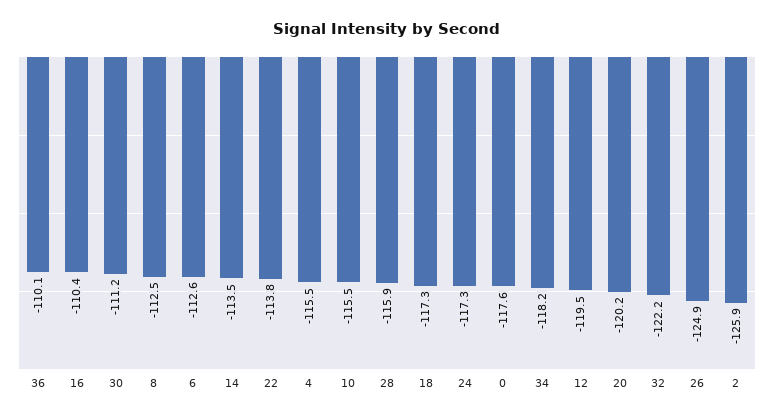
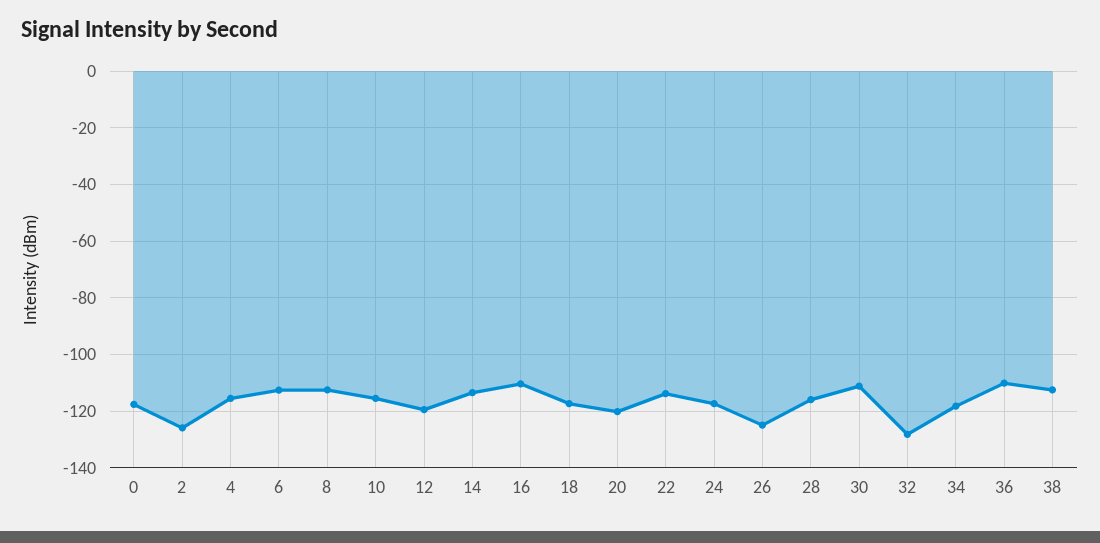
  {
    "36": -110.1,
    "16": -110.4,
    "30": -111.2,
    "8": -112.5,
    "6": -112.6,
    "14": -113.5,
    "22": -113.8,
    "4": -115.5,
    "10": -115.5,
    "28": -115.9,
    "18": -117.3,
    "24": -117.3,
    "0": -117.6,
    "34": -118.2,
    "12": -119.5,
    "20": -120.2,
-   "32": -122.2,
+   "32": -127.5,
    "26": -124.9,
-   "2": -125.9
+   "2": -125.9,
+   "38": -112.5
  }

